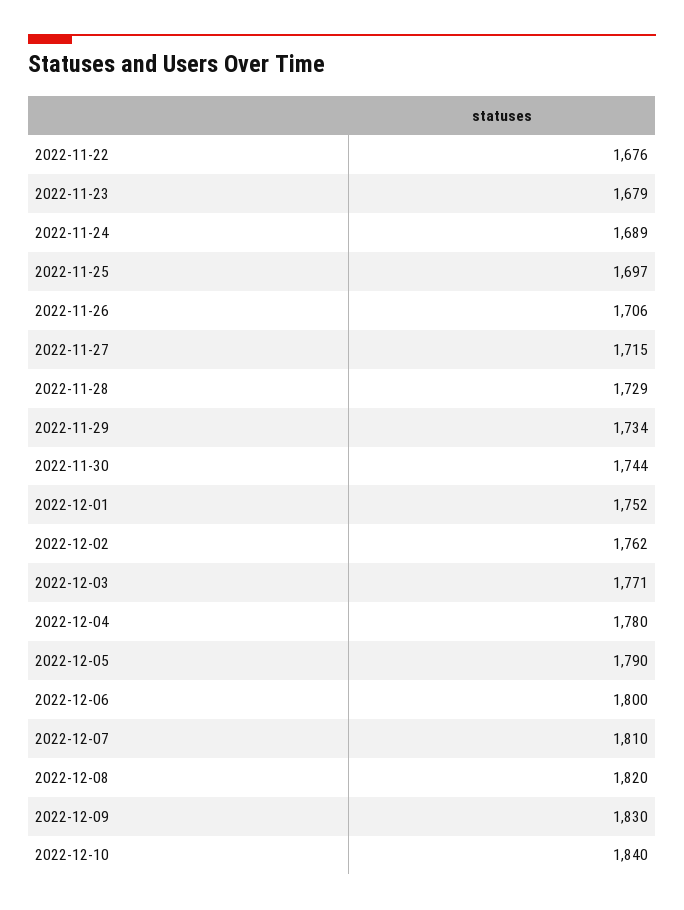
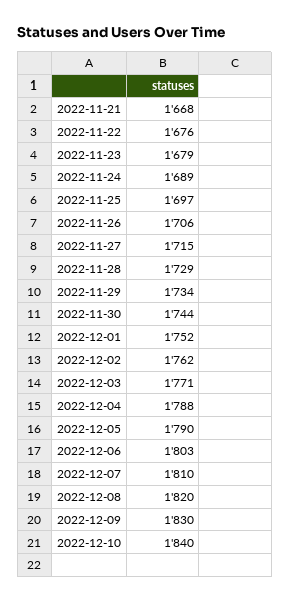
  {
    "2022-11-22": 1676,
    "2022-11-23": 1679,
    "2022-11-24": 1689,
    "2022-11-25": 1697,
    "2022-11-26": 1706,
    "2022-11-27": 1715,
    "2022-11-28": 1729,
    "2022-11-29": 1734,
    "2022-11-30": 1744,
    "2022-12-01": 1752,
    "2022-12-02": 1762,
    "2022-12-03": 1771,
-   "2022-12-04": 1780,
+   "2022-12-04": 1788,
    "2022-12-05": 1790,
-   "2022-12-06": 1800,
+   "2022-12-06": 1803,
    "2022-12-07": 1810,
    "2022-12-08": 1820,
    "2022-12-09": 1830,
-   "2022-12-10": 1840
+   "2022-12-10": 1840,
+   "2022-11-21": 1668
  }

